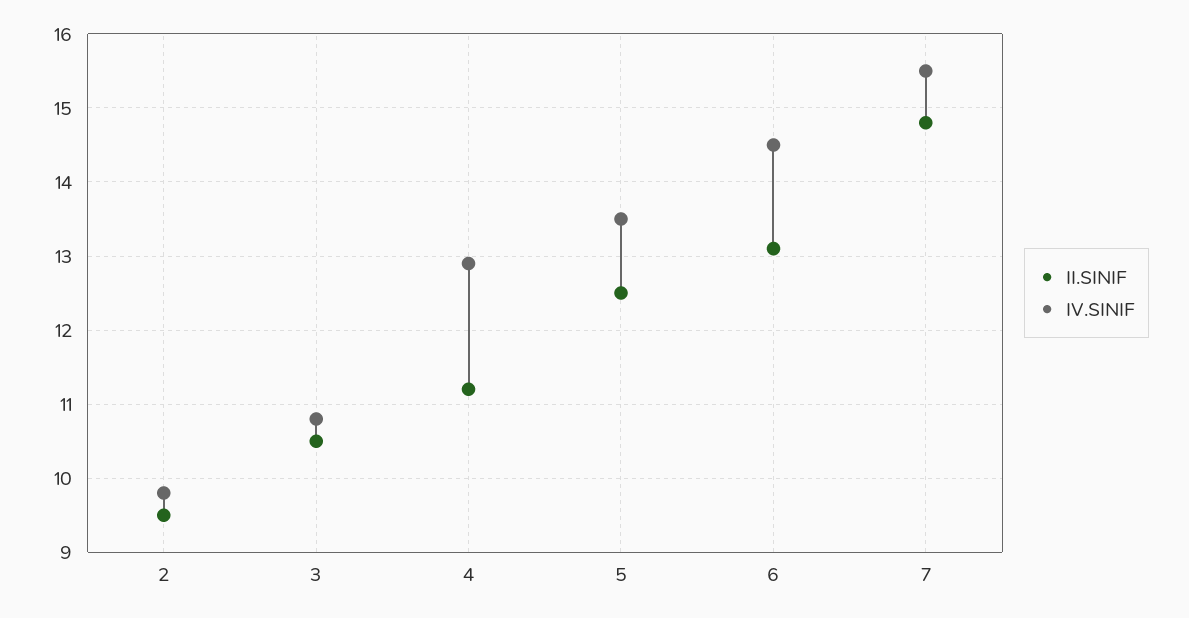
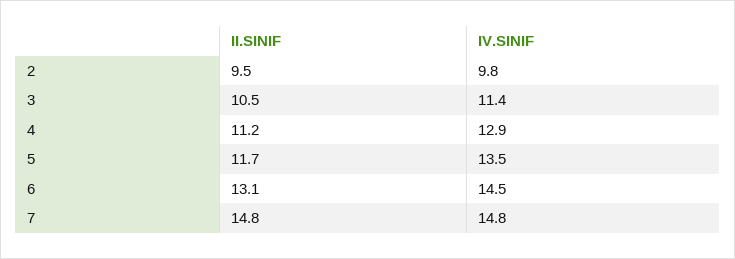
  {
    "II.SINIF": {
      "2": 9.5,
      "3": 10.5,
      "4": 11.2,
-     "5": 12.5,
+     "5": 11.7,
      "6": 13.1,
      "7": 14.8
    },
    "IV.SINIF": {
      "2": 9.8,
-     "3": 10.8,
+     "3": 11.4,
      "4": 12.9,
      "5": 13.5,
      "6": 14.5,
-     "7": 15.5
+     "7": 14.8
    }
  }

